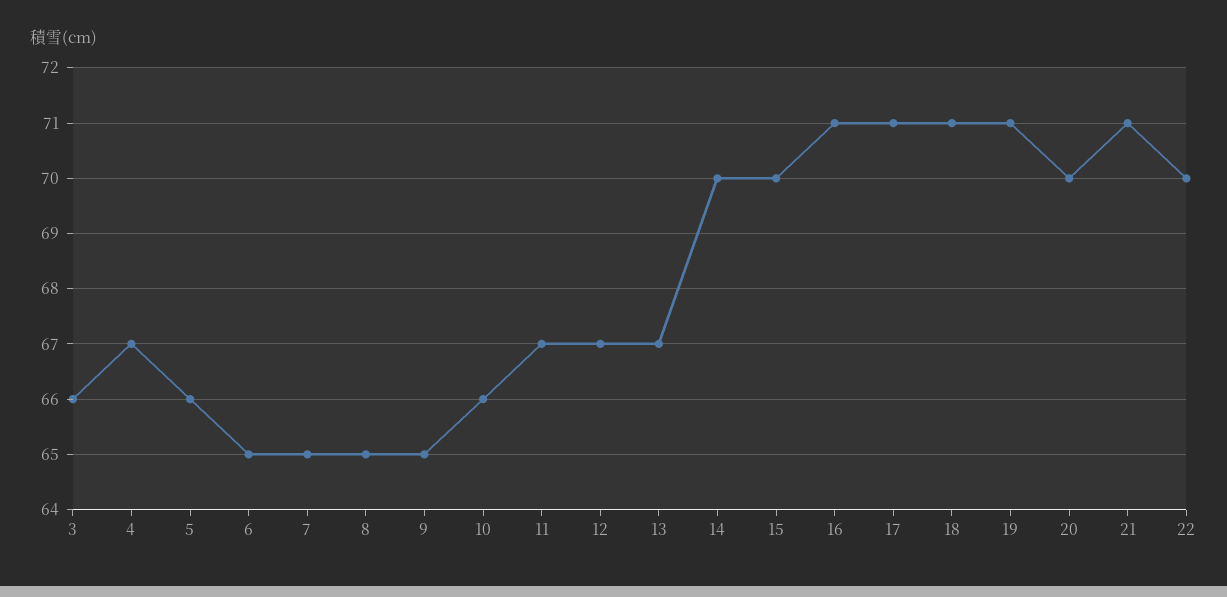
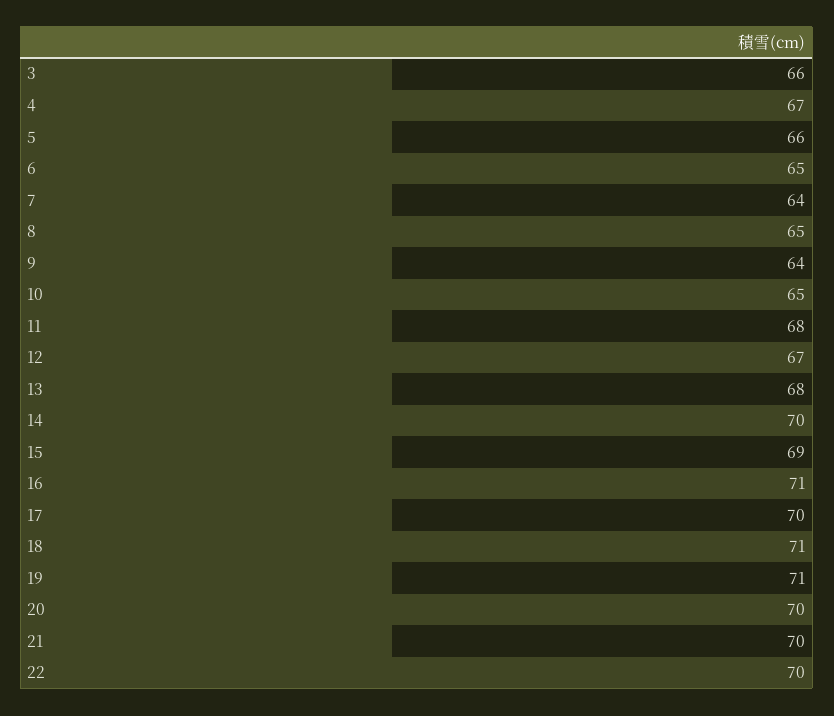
  {
    "3": 66,
    "4": 67,
    "5": 66,
    "6": 65,
-   "7": 65,
+   "7": 64,
    "8": 65,
-   "9": 65,
+   "9": 64,
-   "10": 66,
+   "10": 65,
-   "11": 67,
+   "11": 68,
    "12": 67,
-   "13": 67,
+   "13": 68,
    "14": 70,
-   "15": 70,
+   "15": 69,
    "16": 71,
-   "17": 71,
+   "17": 70,
    "18": 71,
    "19": 71,
    "20": 70,
-   "21": 71,
+   "21": 70,
    "22": 70
  }

